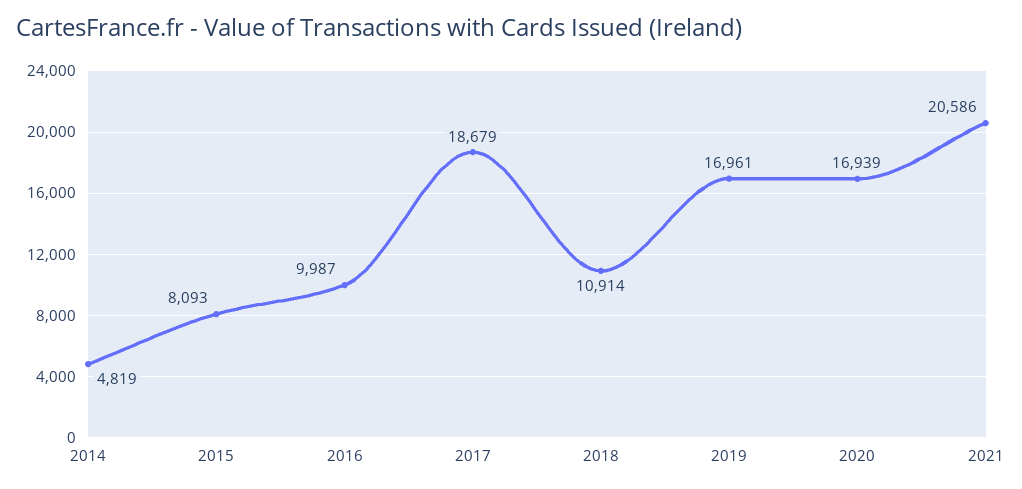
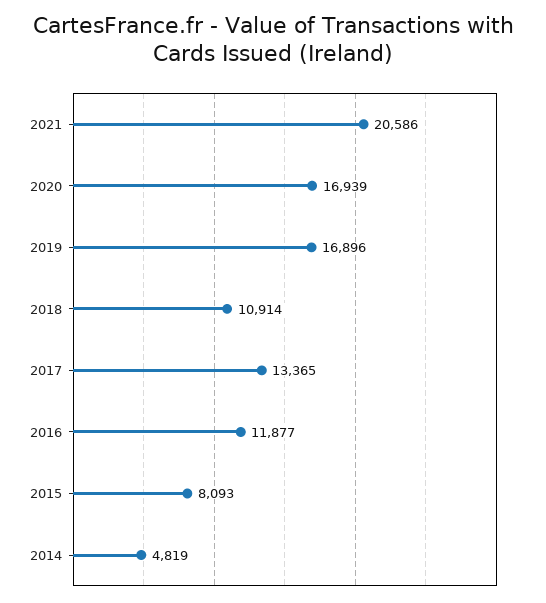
  {
    "2014": 4819,
    "2015": 8093,
-   "2016": 9987,
+   "2016": 11877,
-   "2017": 18679,
+   "2017": 13365,
    "2018": 10914,
-   "2019": 16961,
+   "2019": 16896,
    "2020": 16939,
    "2021": 20586
  }

